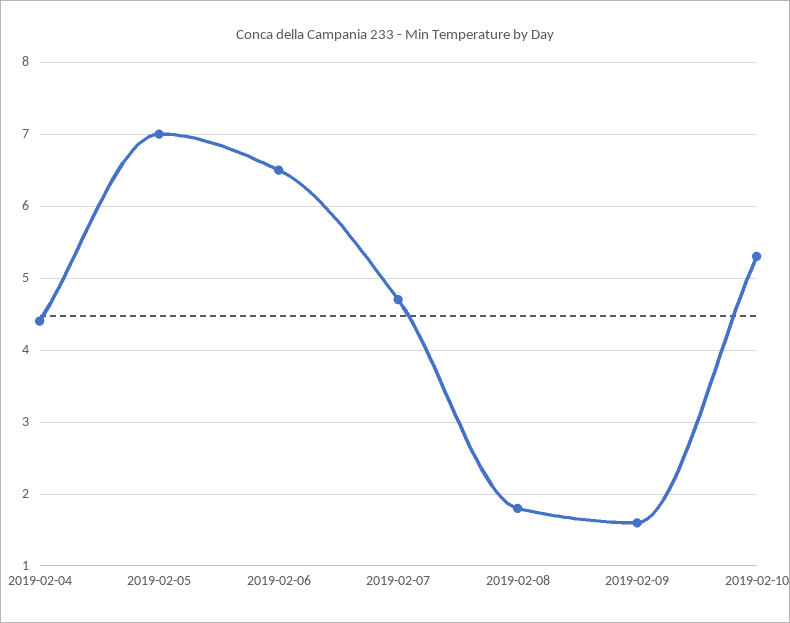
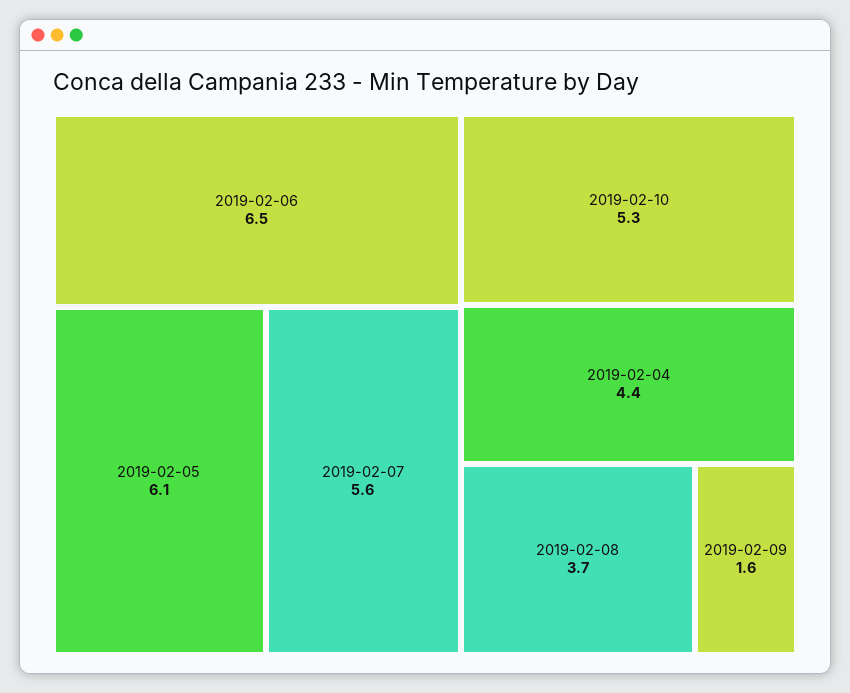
  {
    "2019-02-04": 4.4,
-   "2019-02-05": 7,
+   "2019-02-05": 6.1,
    "2019-02-06": 6.5,
-   "2019-02-07": 4.7,
+   "2019-02-07": 5.6,
-   "2019-02-08": 1.8,
+   "2019-02-08": 3.7,
    "2019-02-09": 1.6,
    "2019-02-10": 5.3
  }

